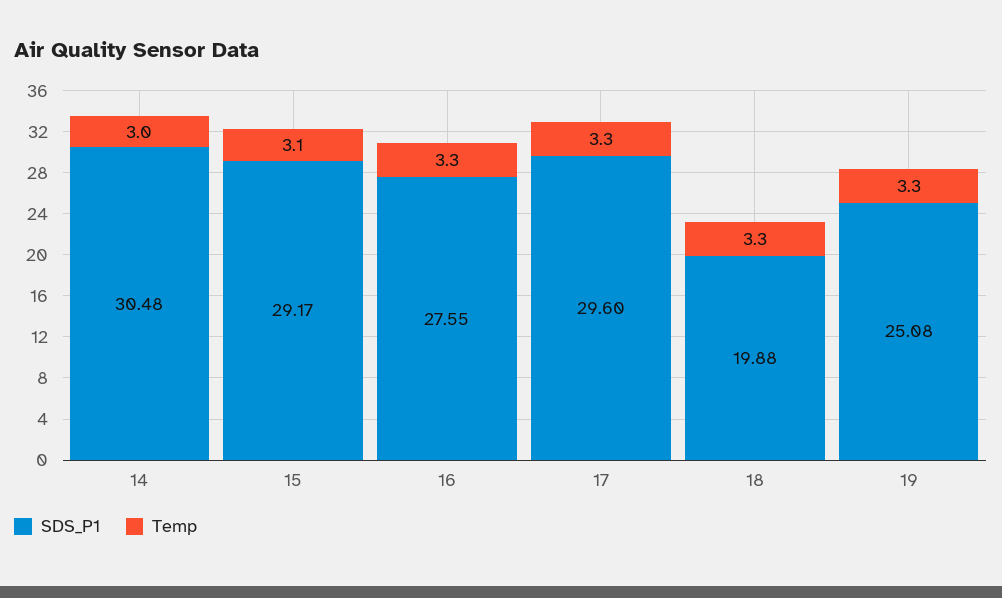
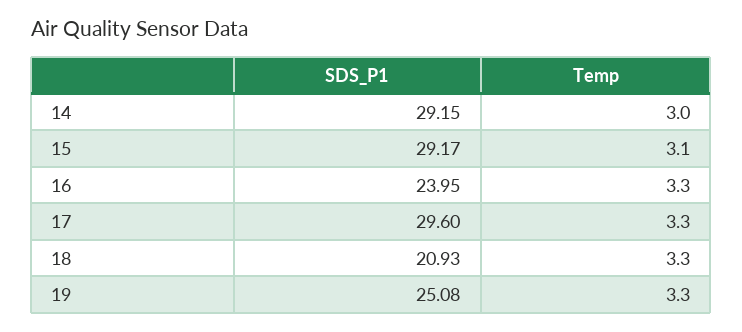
  {
    "SDS_P1": {
-     "14": 30.48,
+     "14": 29.15,
      "15": 29.17,
-     "16": 27.55,
+     "16": 23.95,
      "17": 29.6,
-     "18": 19.88,
+     "18": 20.93,
      "19": 25.08
    },
    "Temp": {
      "14": 3,
      "15": 3.1,
      "16": 3.3,
      "17": 3.3,
      "18": 3.3,
      "19": 3.3
    }
  }

